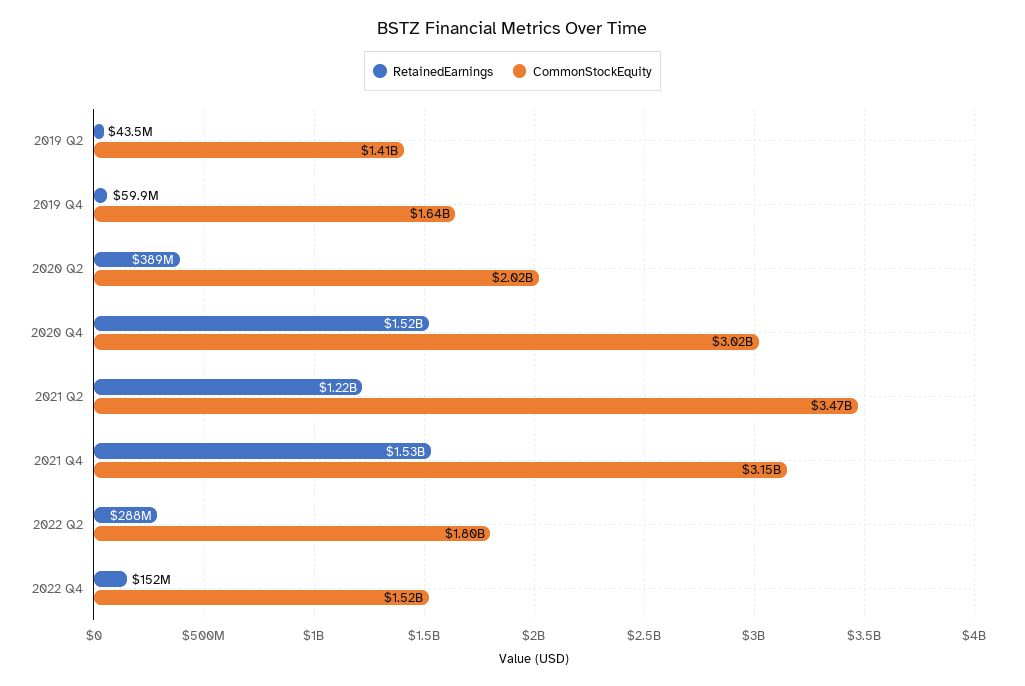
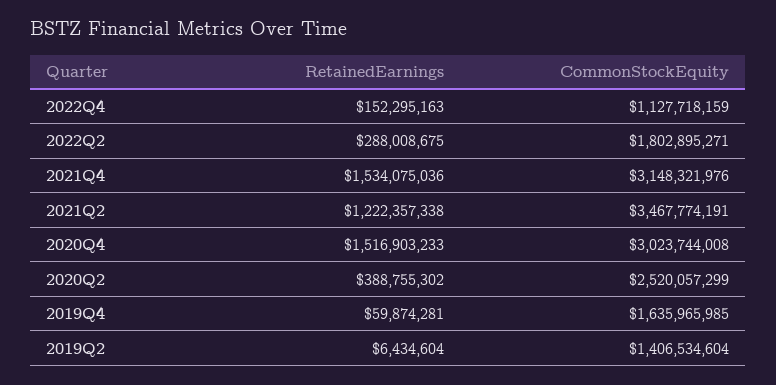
  {
    "RetainedEarnings": {
-     "2019 Q2": 43500000,
+     "2019 Q2": 6434604,
      "2019 Q4": 59874281,
      "2020 Q2": 388755302,
      "2020 Q4": 1516903233,
      "2021 Q2": 1222357338,
      "2021 Q4": 1534075036,
      "2022 Q2": 288008675,
      "2022 Q4": 152295163
    },
    "CommonStockEquity": {
      "2019 Q2": 1406534604,
      "2019 Q4": 1635965985,
-     "2020 Q2": 2020000000,
+     "2020 Q2": 2520057299,
      "2020 Q4": 3023744008,
      "2021 Q2": 3467774191,
      "2021 Q4": 3148321976,
      "2022 Q2": 1802895271,
-     "2022 Q4": 1520000000
+     "2022 Q4": 1127718159
    }
  }

